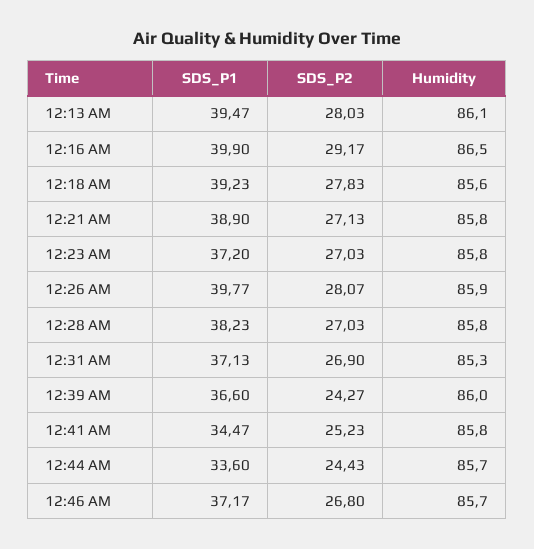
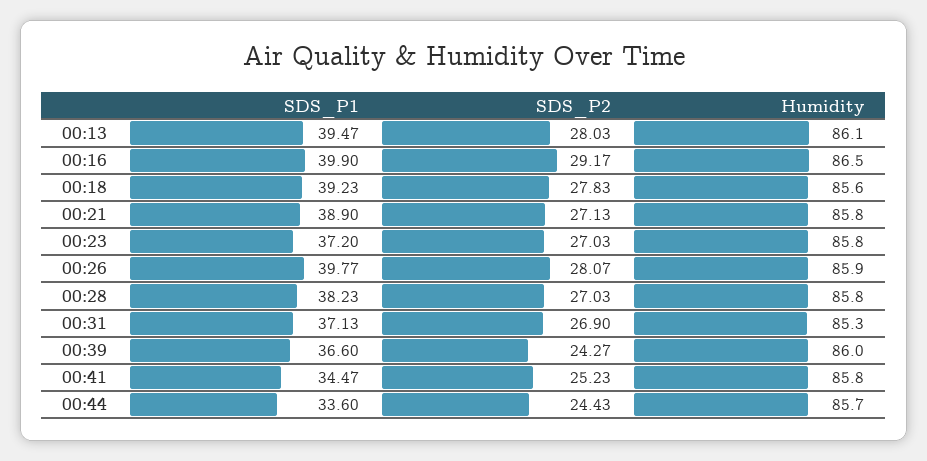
  {
    "SDS_P1": {
      "12:13 AM": 39.47,
      "12:16 AM": 39.9,
      "12:18 AM": 39.23,
      "12:21 AM": 38.9,
      "12:23 AM": 37.2,
      "12:26 AM": 39.77,
      "12:28 AM": 38.23,
      "12:31 AM": 37.13,
      "12:39 AM": 36.6,
      "12:41 AM": 34.47,
-     "12:44 AM": 33.6,
+     "12:44 AM": 33.6
-     "12:46 AM": 37.17
    },
    "SDS_P2": {
      "12:13 AM": 28.03,
      "12:16 AM": 29.17,
      "12:18 AM": 27.83,
      "12:21 AM": 27.13,
      "12:23 AM": 27.03,
      "12:26 AM": 28.07,
      "12:28 AM": 27.03,
      "12:31 AM": 26.9,
      "12:39 AM": 24.27,
      "12:41 AM": 25.23,
-     "12:44 AM": 24.43,
+     "12:44 AM": 24.43
-     "12:46 AM": 26.8
    },
    "Humidity": {
      "12:13 AM": 86.1,
      "12:16 AM": 86.5,
      "12:18 AM": 85.6,
      "12:21 AM": 85.8,
      "12:23 AM": 85.8,
      "12:26 AM": 85.9,
      "12:28 AM": 85.8,
      "12:31 AM": 85.3,
      "12:39 AM": 86,
      "12:41 AM": 85.8,
-     "12:44 AM": 85.7,
+     "12:44 AM": 85.7
-     "12:46 AM": 85.7
    }
  }

